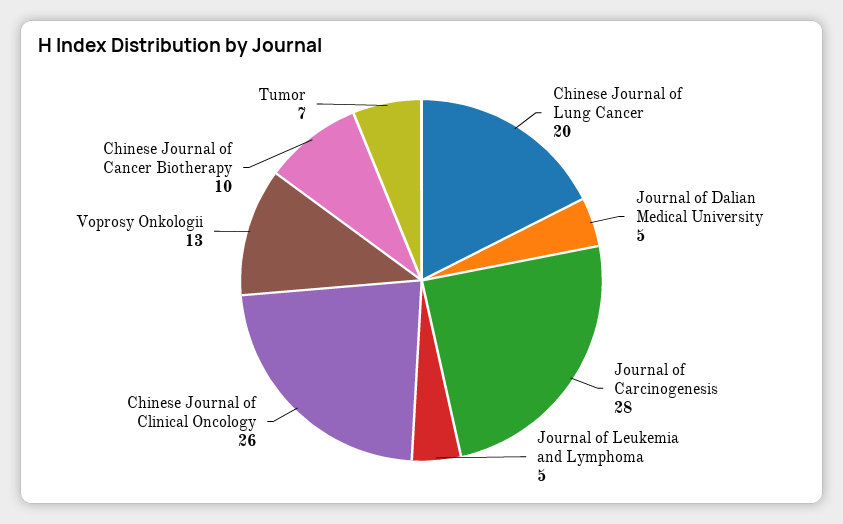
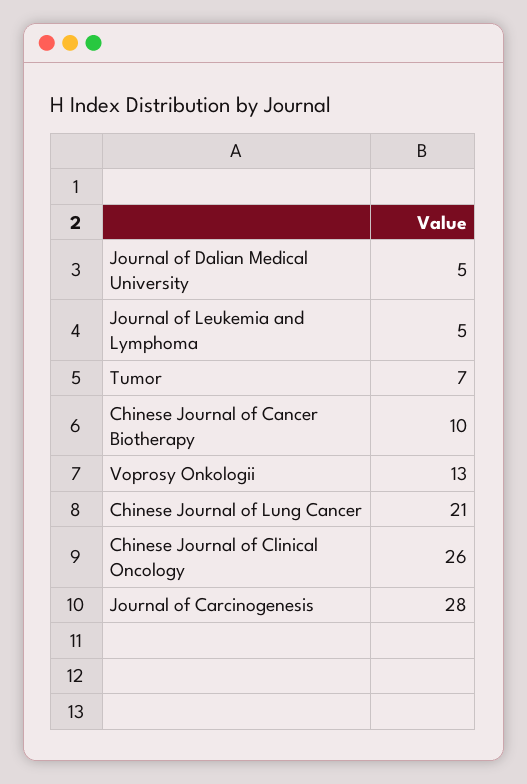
  {
-   "Chinese Journal of Lung Cancer": 20,
+   "Chinese Journal of Lung Cancer": 21,
    "Journal of Dalian Medical University": 5,
    "Journal of Carcinogenesis": 28,
    "Journal of Leukemia and Lymphoma": 5,
    "Chinese Journal of Clinical Oncology": 26,
    "Voprosy Onkologii": 13,
    "Chinese Journal of Cancer Biotherapy": 10,
    "Tumor": 7
  }

